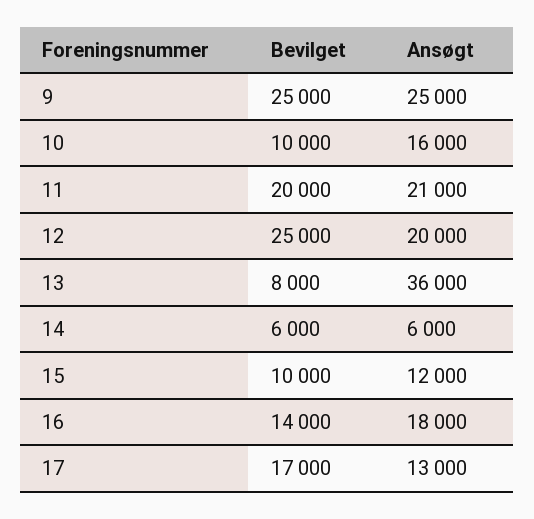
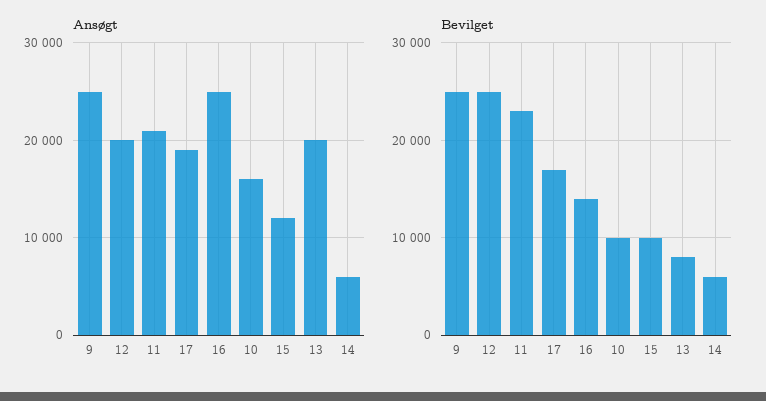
  {
    "Bevilget": {
      "9": 25000,
      "10": 10000,
-     "11": 20000,
+     "11": 23000,
      "12": 25000,
      "13": 8000,
      "14": 6000,
      "15": 10000,
      "16": 14000,
      "17": 17000
    },
    "Ansøgt": {
      "9": 25000,
      "10": 16000,
      "11": 21000,
      "12": 20000,
-     "13": 36000,
+     "13": 20000,
      "14": 6000,
      "15": 12000,
-     "16": 18000,
+     "16": 25000,
-     "17": 13000
+     "17": 19000
    }
  }

